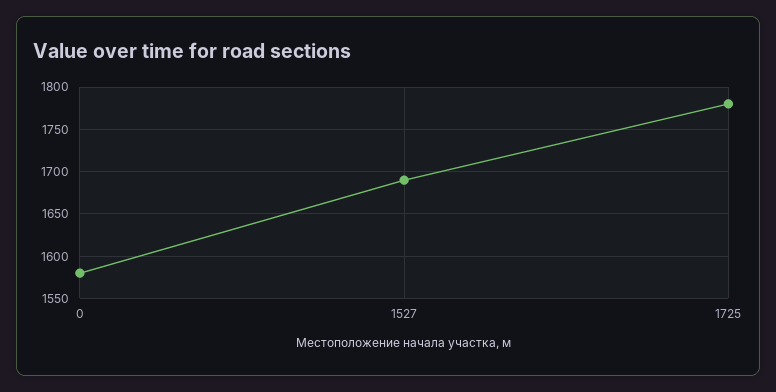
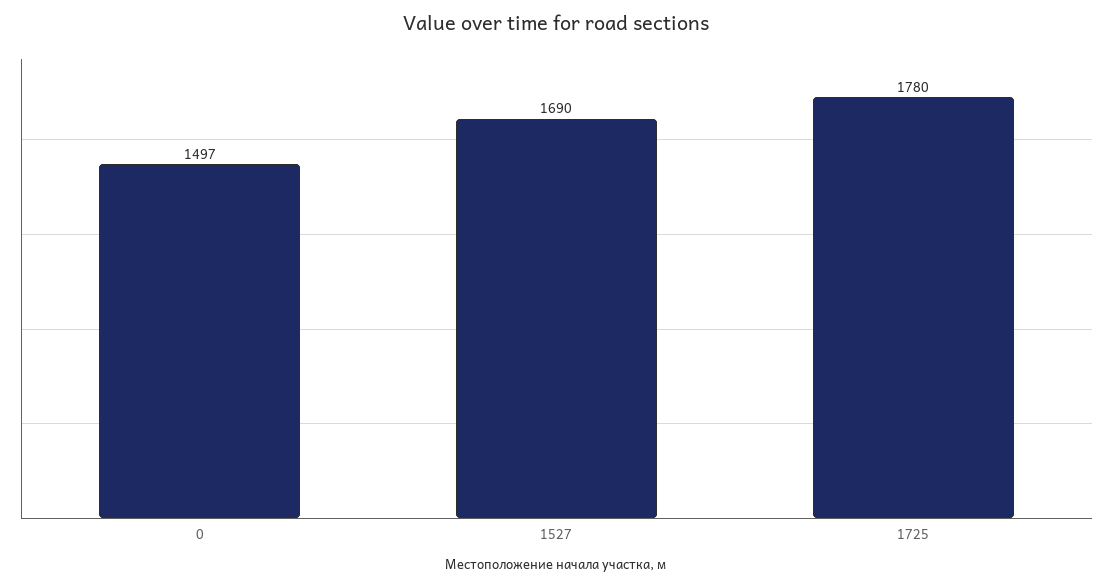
  {
-   "0": 1580,
+   "0": 1497,
    "1527": 1690,
    "1725": 1780
  }

